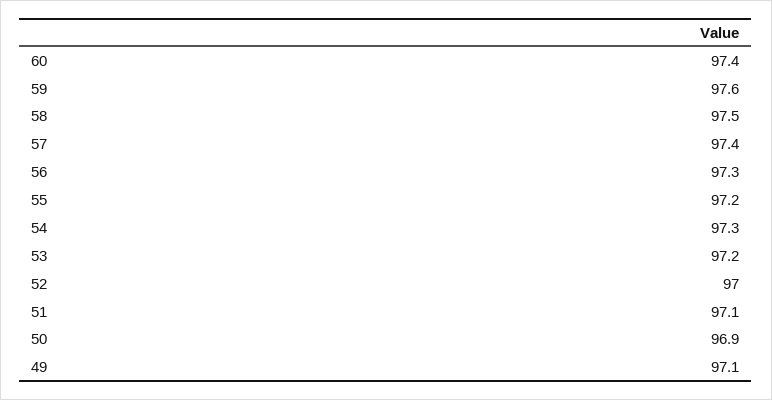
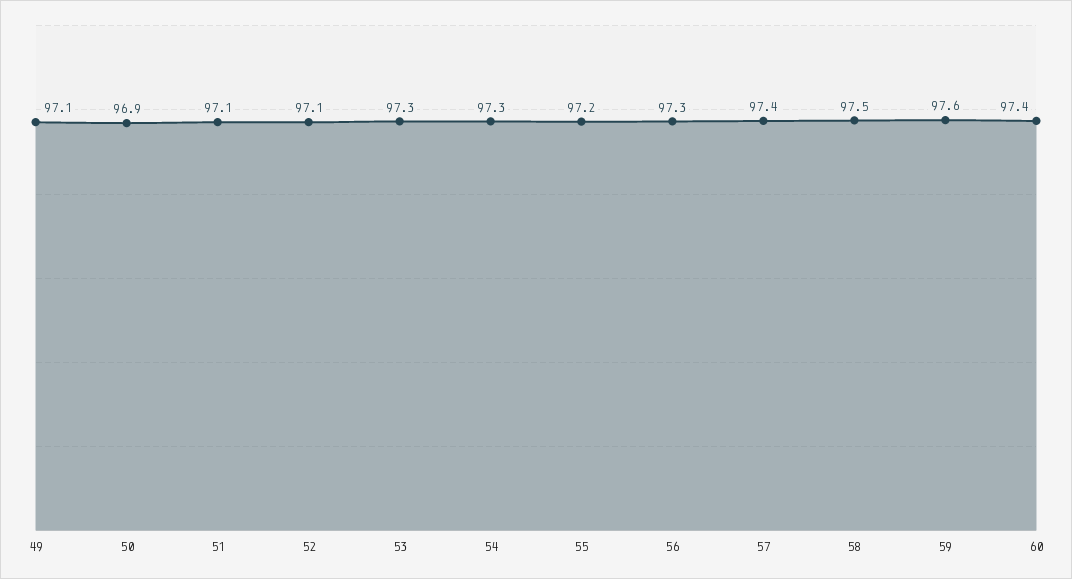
  {
    "60": 97.4,
    "59": 97.6,
    "58": 97.5,
    "57": 97.4,
    "56": 97.3,
    "55": 97.2,
    "54": 97.3,
-   "53": 97.2,
+   "53": 97.3,
-   "52": 97,
+   "52": 97.1,
    "51": 97.1,
    "50": 96.9,
    "49": 97.1
  }

